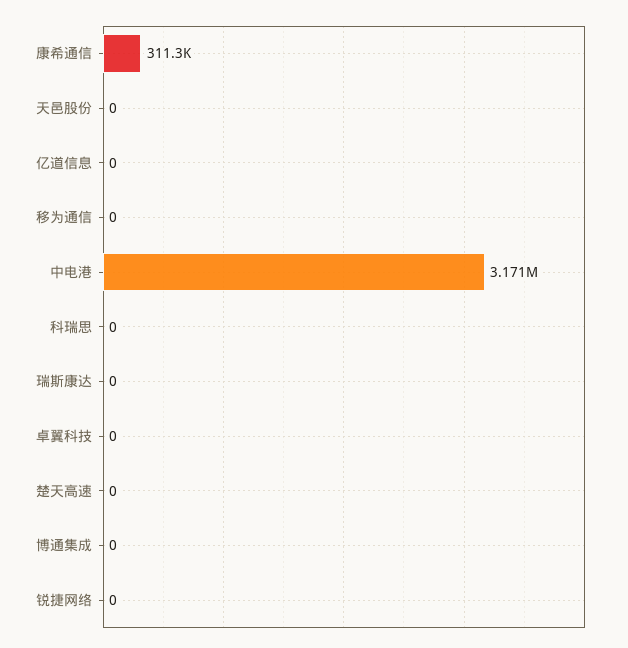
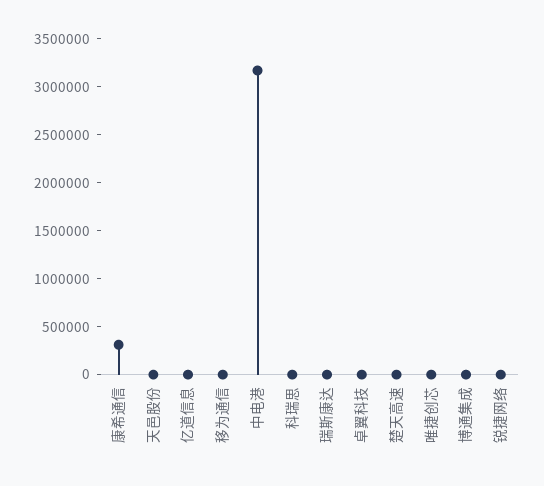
  {
    "康希通信": 311300,
    "天邑股份": 0,
    "亿道信息": 0,
    "移为通信": 0,
    "中电港": 3171000,
    "科瑞思": 0,
    "瑞斯康达": 0,
    "卓翼科技": 0,
    "楚天高速": 0,
    "博通集成": 0,
-   "锐捷网络": 0
+   "锐捷网络": 0,
+   "唯捷创芯": 0
  }

